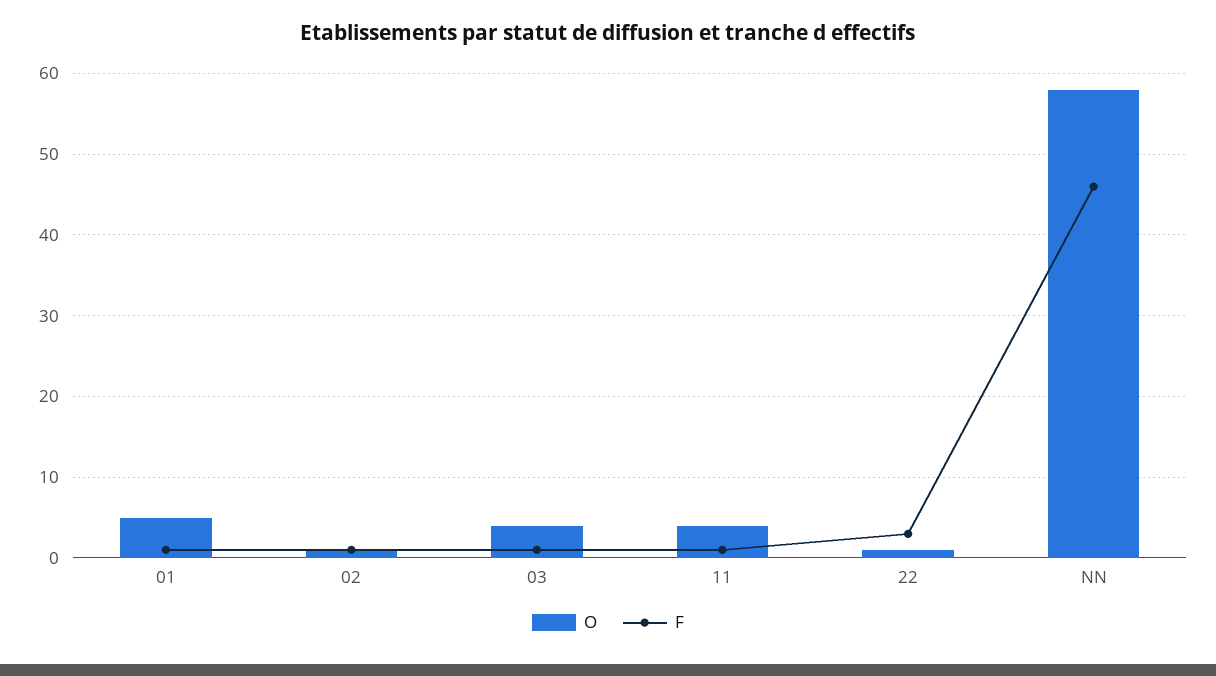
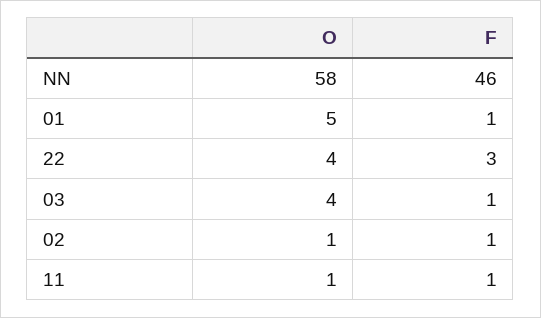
  {
    "O": {
      "01": 5,
      "02": 1,
      "03": 4,
-     "11": 4,
+     "11": 1,
-     "22": 1,
+     "22": 4,
      "NN": 58
    },
    "F": {
      "01": 1,
      "02": 1,
      "03": 1,
      "11": 1,
      "22": 3,
      "NN": 46
    }
  }

